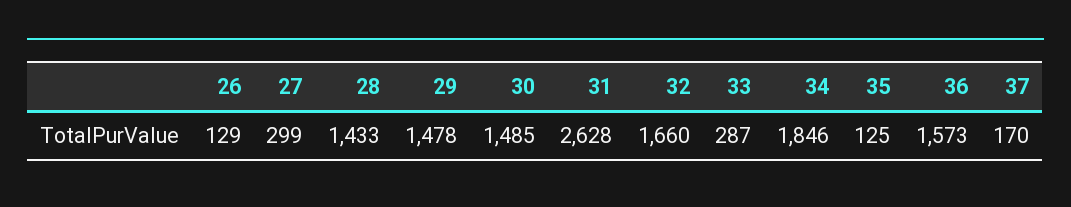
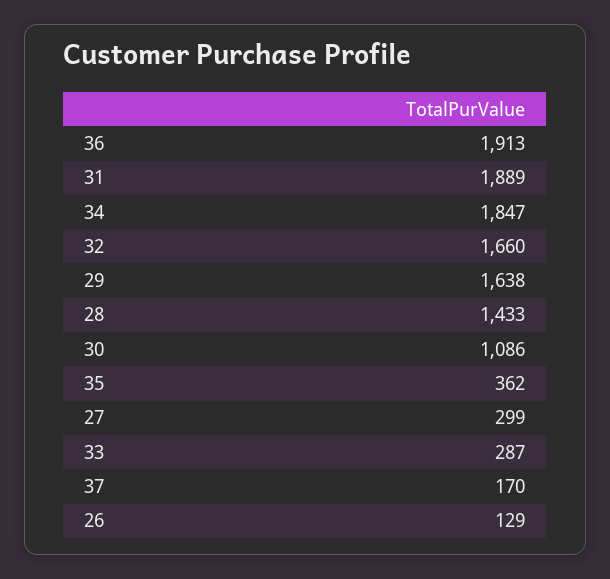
  {
    "26": 129,
    "27": 299,
    "28": 1433,
-   "29": 1478,
+   "29": 1638,
-   "30": 1485,
+   "30": 1086,
-   "31": 2628,
+   "31": 1889,
    "32": 1660,
    "33": 287,
-   "34": 1846,
+   "34": 1847,
-   "35": 125,
+   "35": 362,
-   "36": 1573,
+   "36": 1913,
    "37": 170
  }

